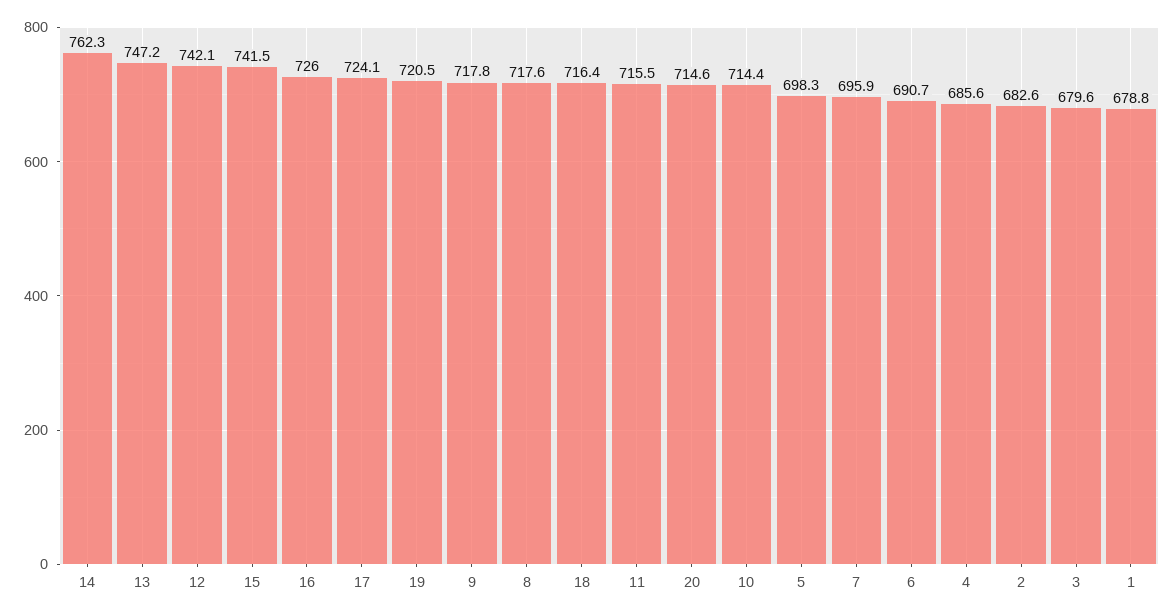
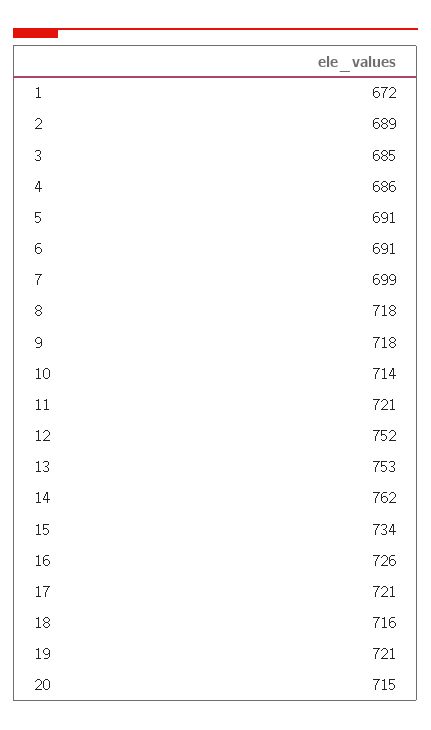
  {
    "14": 762.3,
-   "13": 747.2,
+   "13": 753,
-   "12": 742.1,
+   "12": 752,
-   "15": 741.5,
+   "15": 734,
    "16": 726,
-   "17": 724.1,
+   "17": 721,
    "19": 720.5,
    "9": 717.8,
    "8": 717.6,
    "18": 716.4,
-   "11": 715.5,
+   "11": 721,
    "20": 714.6,
    "10": 714.4,
-   "5": 698.3,
+   "5": 691,
-   "7": 695.9,
+   "7": 699,
    "6": 690.7,
    "4": 685.6,
-   "2": 682.6,
+   "2": 689,
-   "3": 679.6,
+   "3": 685,
-   "1": 678.8
+   "1": 672
  }

